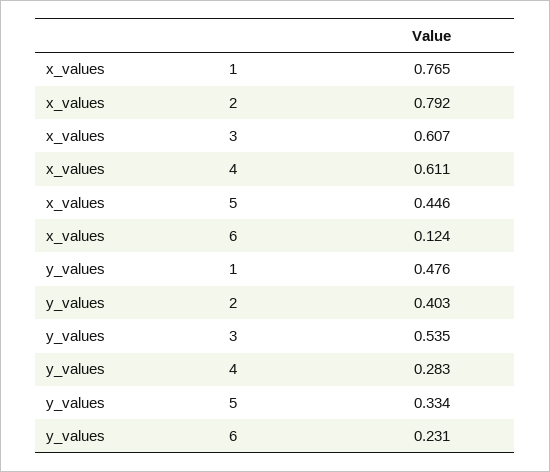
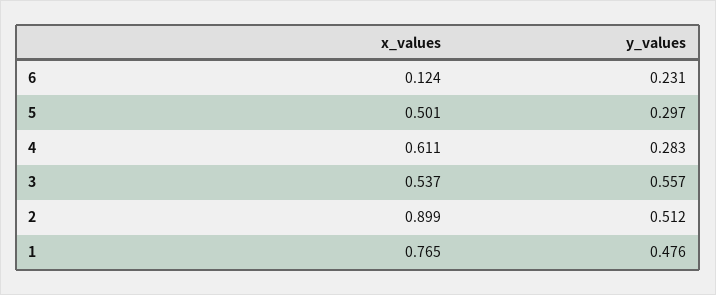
  {
    "x_values": {
      "1": 0.765,
-     "2": 0.792,
+     "2": 0.899,
-     "3": 0.607,
+     "3": 0.537,
      "4": 0.611,
-     "5": 0.446,
+     "5": 0.501,
      "6": 0.124
    },
    "y_values": {
      "1": 0.476,
-     "2": 0.403,
+     "2": 0.512,
-     "3": 0.535,
+     "3": 0.557,
      "4": 0.283,
-     "5": 0.334,
+     "5": 0.297,
      "6": 0.231
    }
  }

